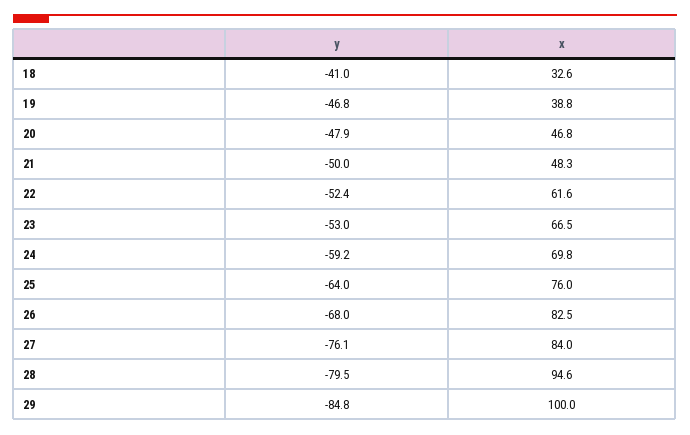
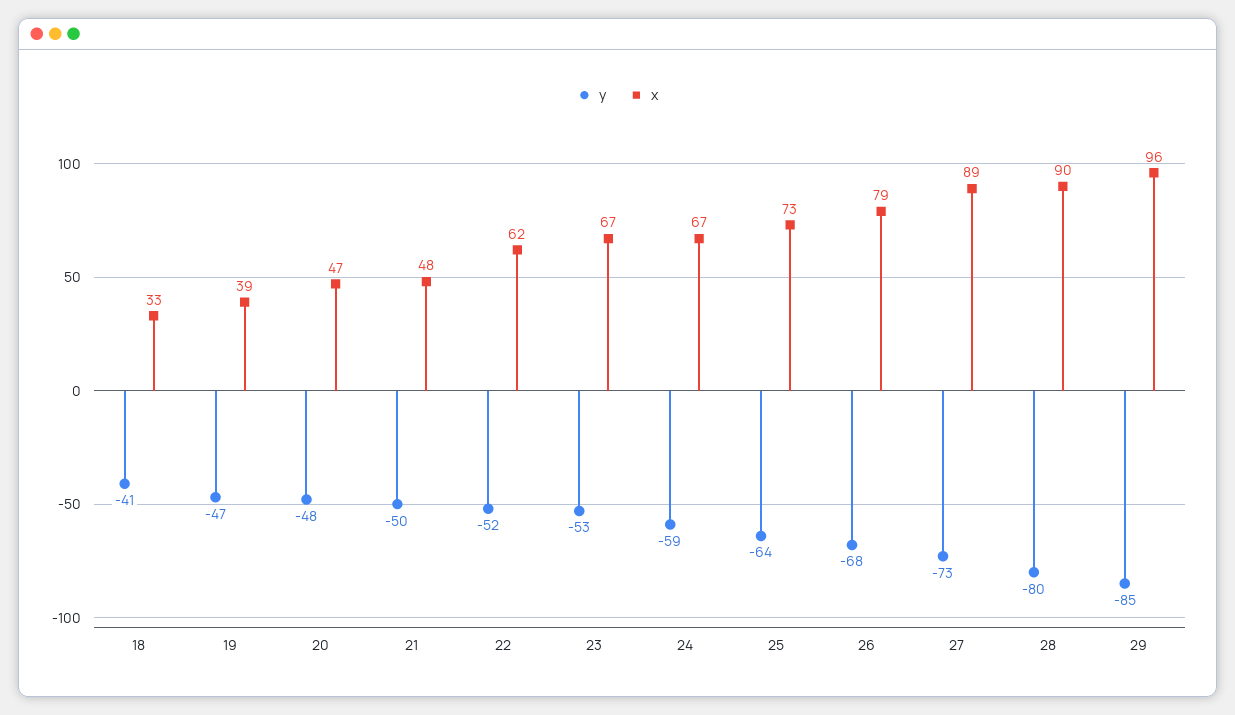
  {
    "y": {
      "18": -41,
      "19": -46.8,
      "20": -47.9,
      "21": -50,
      "22": -52.4,
      "23": -53,
      "24": -59.2,
      "25": -64,
      "26": -68,
-     "27": -76.1,
+     "27": -73,
      "28": -79.5,
      "29": -84.8
    },
    "x": {
      "18": 32.6,
      "19": 38.8,
      "20": 46.8,
      "21": 48.3,
      "22": 61.6,
      "23": 66.5,
-     "24": 69.8,
+     "24": 67,
-     "25": 76,
+     "25": 73,
-     "26": 82.5,
+     "26": 79,
-     "27": 84,
+     "27": 89,
-     "28": 94.6,
+     "28": 90,
-     "29": 100
+     "29": 96
    }
  }

